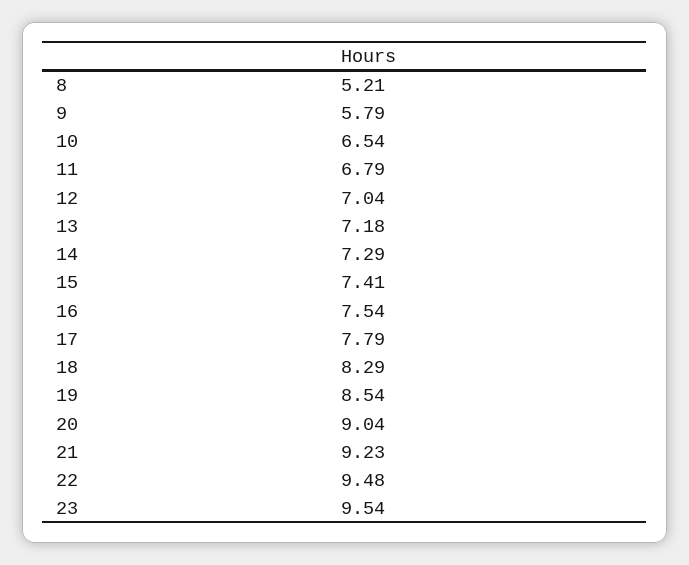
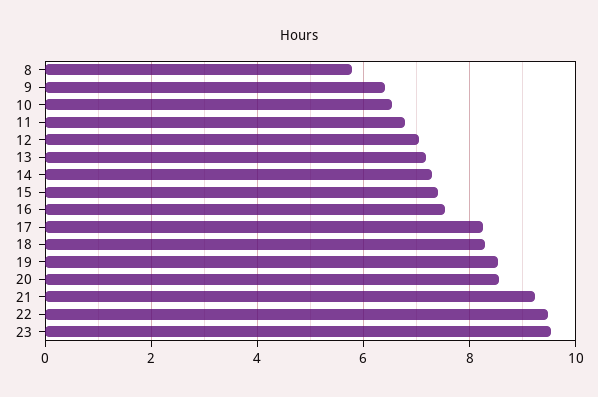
  {
-   "8": 5.21,
+   "8": 5.8,
-   "9": 5.79,
+   "9": 6.4,
    "10": 6.54,
    "11": 6.79,
    "12": 7.04,
    "13": 7.18,
    "14": 7.29,
    "15": 7.41,
    "16": 7.54,
-   "17": 7.79,
+   "17": 8.2,
    "18": 8.29,
    "19": 8.54,
-   "20": 9.04,
+   "20": 8.6,
    "21": 9.23,
    "22": 9.48,
    "23": 9.54
  }

